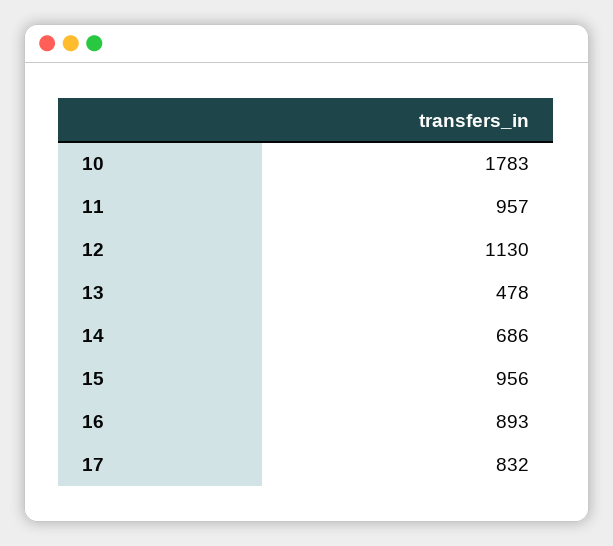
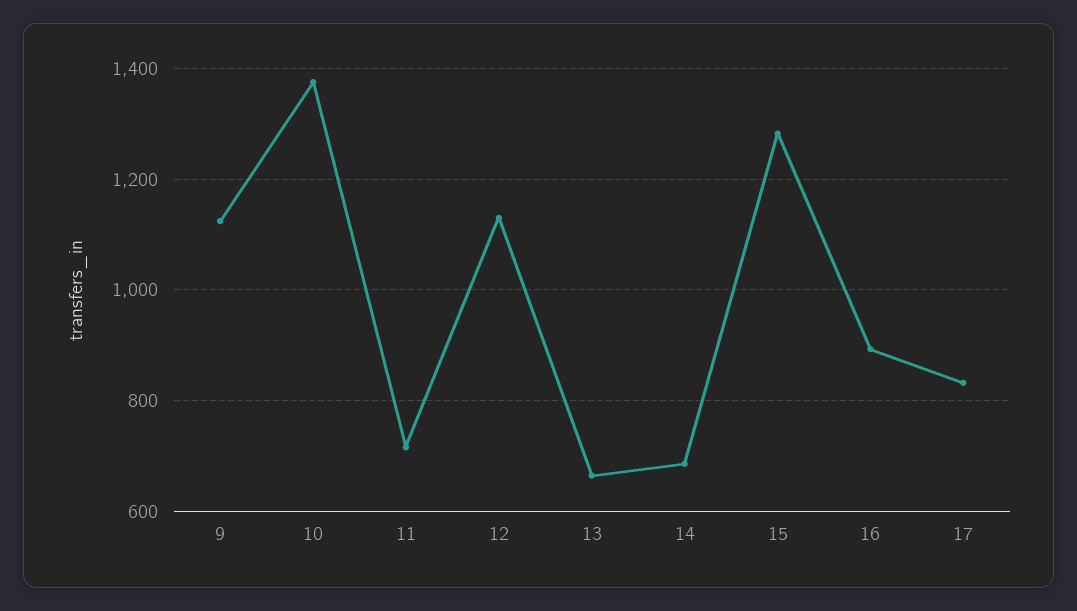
  {
-   "10": 1783,
+   "10": 1380,
-   "11": 957,
+   "11": 720,
    "12": 1130,
-   "13": 478,
+   "13": 660,
    "14": 686,
-   "15": 956,
+   "15": 1280,
    "16": 893,
-   "17": 832
+   "17": 832,
+   "9": 1120
  }

